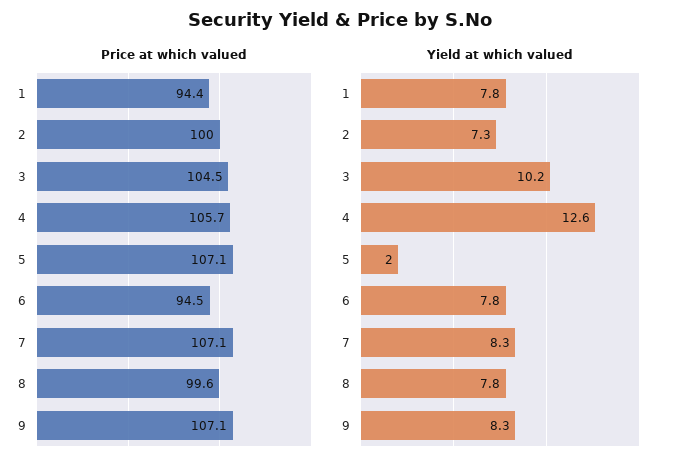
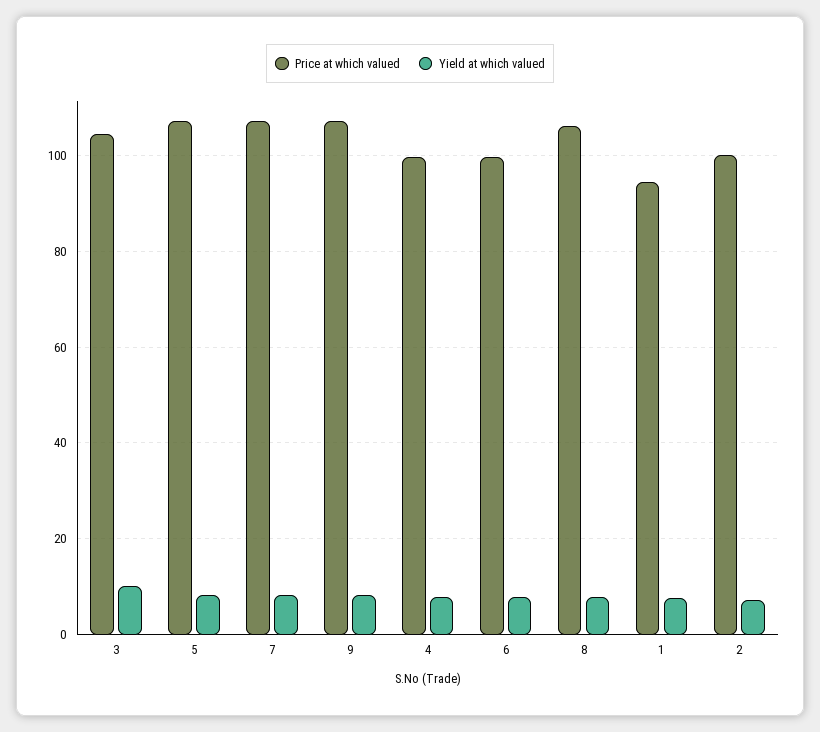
  {
    "Price at which valued": {
      "1": 94.4,
      "2": 100,
      "3": 104.5,
-     "4": 105.7,
+     "4": 100,
      "5": 107.1,
-     "6": 94.5,
+     "6": 100,
      "7": 107.1,
-     "8": 99.6,
+     "8": 106,
      "9": 107.1
    },
    "Yield at which valued": {
      "1": 7.8,
      "2": 7.3,
      "3": 10.2,
-     "4": 12.6,
+     "4": 8,
-     "5": 2,
+     "5": 8,
      "6": 7.8,
      "7": 8.3,
      "8": 7.8,
      "9": 8.3
    }
  }

